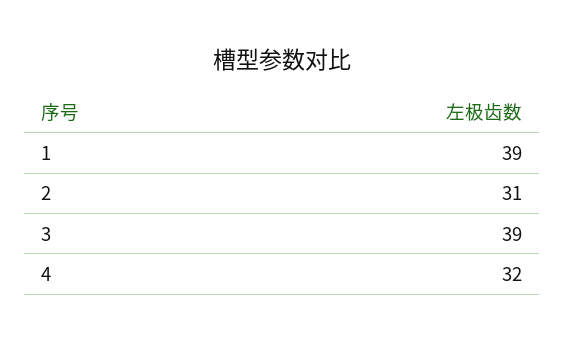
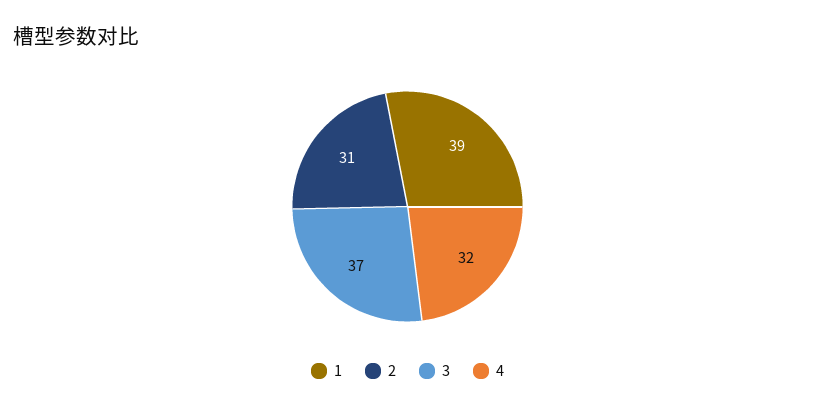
  {
    "1": 39,
    "2": 31,
-   "3": 39,
+   "3": 37,
    "4": 32
  }

